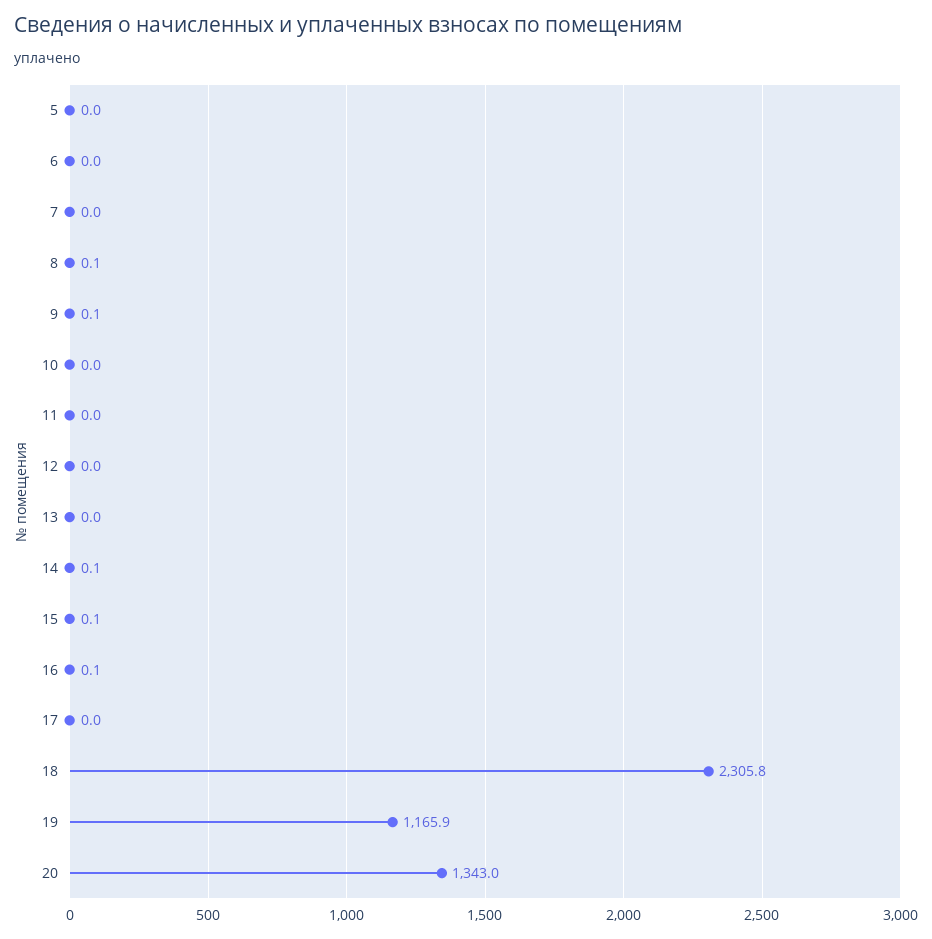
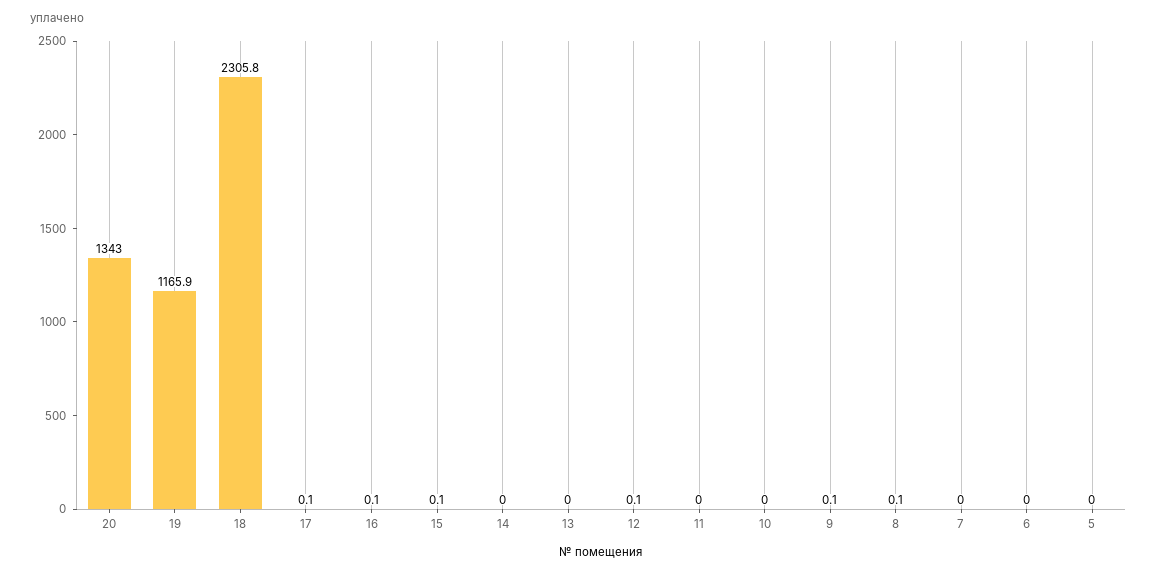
  {
    "5": 0,
    "6": 0,
    "7": 0,
    "8": 0.1,
    "9": 0.1,
    "10": 0,
    "11": 0,
-   "12": 0,
+   "12": 0.1,
    "13": 0,
-   "14": 0.1,
+   "14": 0,
    "15": 0.1,
    "16": 0.1,
-   "17": 0,
+   "17": 0.1,
    "18": 2305.8,
    "19": 1165.9,
    "20": 1343
  }

